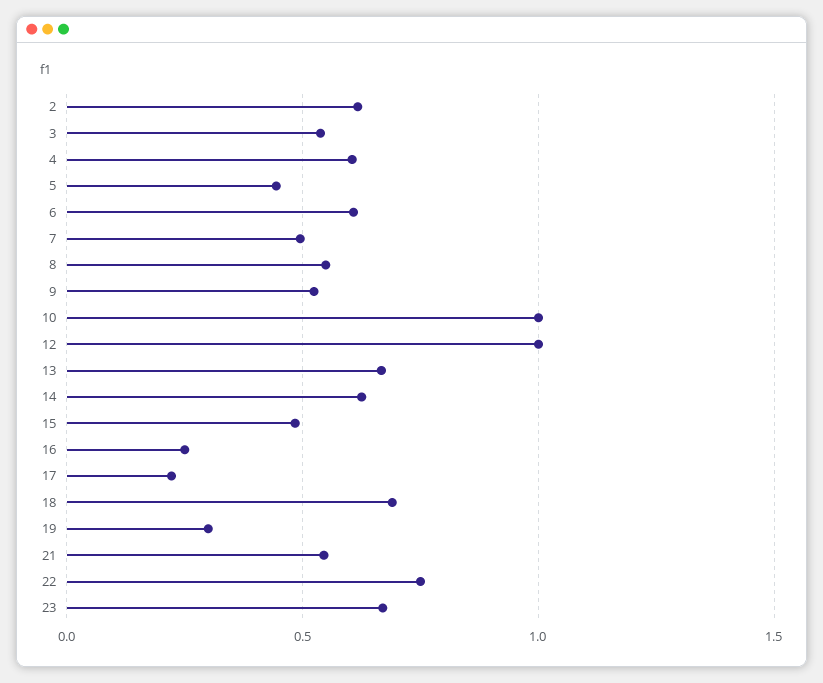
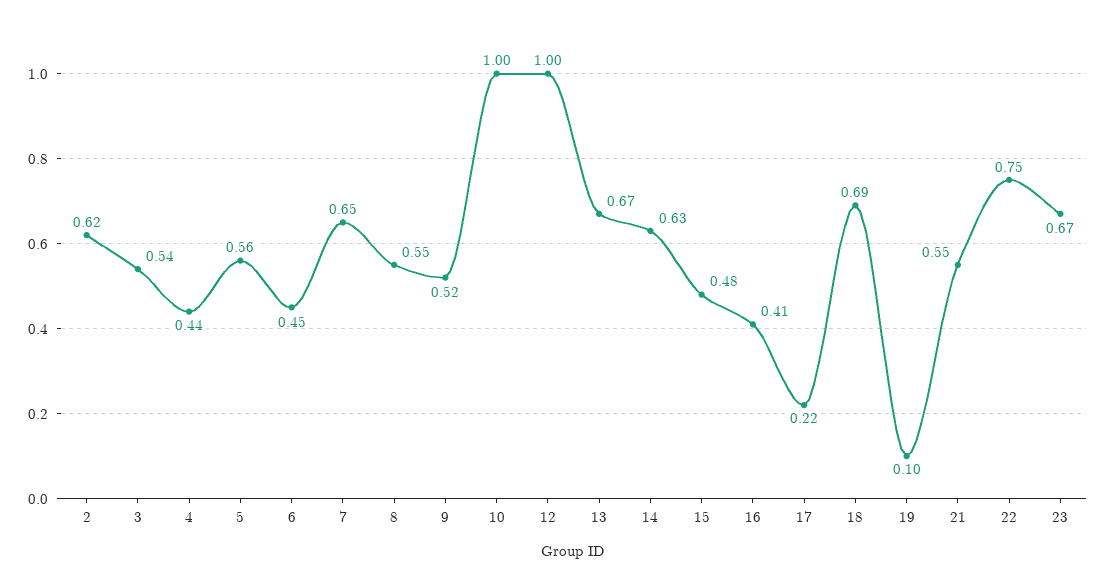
  {
    "2": 0.62,
    "3": 0.54,
-   "4": 0.6,
+   "4": 0.44,
-   "5": 0.45,
+   "5": 0.56,
-   "6": 0.6,
+   "6": 0.45,
-   "7": 0.5,
+   "7": 0.65,
    "8": 0.55,
    "9": 0.52,
    "10": 1,
    "12": 1,
    "13": 0.67,
    "14": 0.63,
    "15": 0.48,
-   "16": 0.25,
+   "16": 0.41,
    "17": 0.22,
    "18": 0.69,
-   "19": 0.3,
+   "19": 0.1,
    "21": 0.55,
    "22": 0.75,
    "23": 0.67
  }

